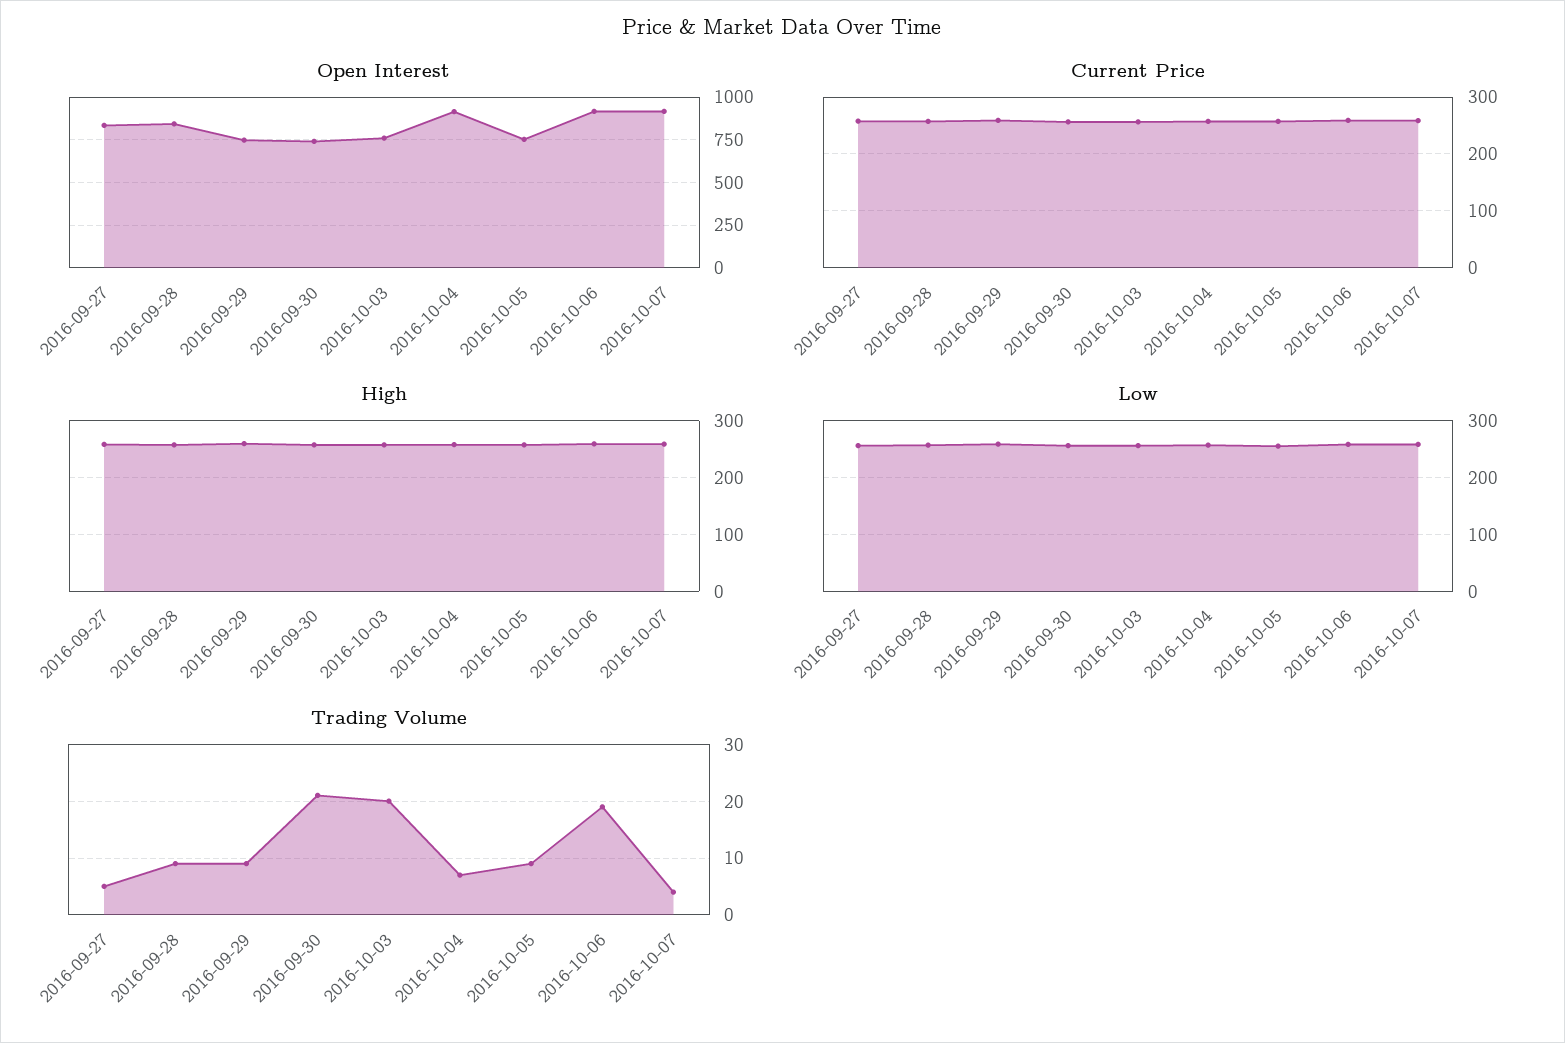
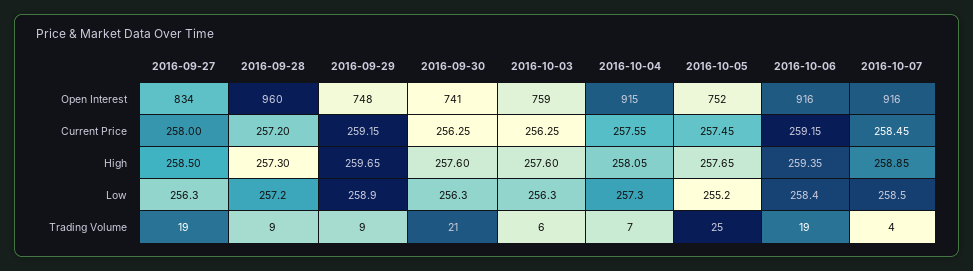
  {
    "Open Interest": {
      "2016-09-27": 834,
-     "2016-09-28": 850,
+     "2016-09-28": 960,
      "2016-09-29": 748,
      "2016-09-30": 741,
      "2016-10-03": 759,
      "2016-10-04": 915,
      "2016-10-05": 752,
      "2016-10-06": 916,
      "2016-10-07": 916
    },
    "Current Price": {
      "2016-09-27": 258,
      "2016-09-28": 257.2,
      "2016-09-29": 259.15,
      "2016-09-30": 256.25,
      "2016-10-03": 256.25,
      "2016-10-04": 257.55,
      "2016-10-05": 257.45,
      "2016-10-06": 259.15,
      "2016-10-07": 258.45
    },
    "High": {
      "2016-09-27": 258.5,
      "2016-09-28": 257.3,
      "2016-09-29": 259.65,
      "2016-09-30": 257.6,
      "2016-10-03": 257.6,
      "2016-10-04": 258.05,
      "2016-10-05": 257.65,
      "2016-10-06": 259.35,
      "2016-10-07": 258.85
    },
    "Low": {
      "2016-09-27": 256.3,
      "2016-09-28": 257.2,
      "2016-09-29": 258.9,
      "2016-09-30": 256.3,
      "2016-10-03": 256.3,
      "2016-10-04": 257.3,
      "2016-10-05": 255.2,
      "2016-10-06": 258.4,
      "2016-10-07": 258.5
    },
    "Trading Volume": {
-     "2016-09-27": 5,
+     "2016-09-27": 19,
      "2016-09-28": 9,
      "2016-09-29": 9,
      "2016-09-30": 21,
-     "2016-10-03": 20,
+     "2016-10-03": 6,
      "2016-10-04": 7,
-     "2016-10-05": 10,
+     "2016-10-05": 25,
      "2016-10-06": 19,
      "2016-10-07": 4
    }
  }

